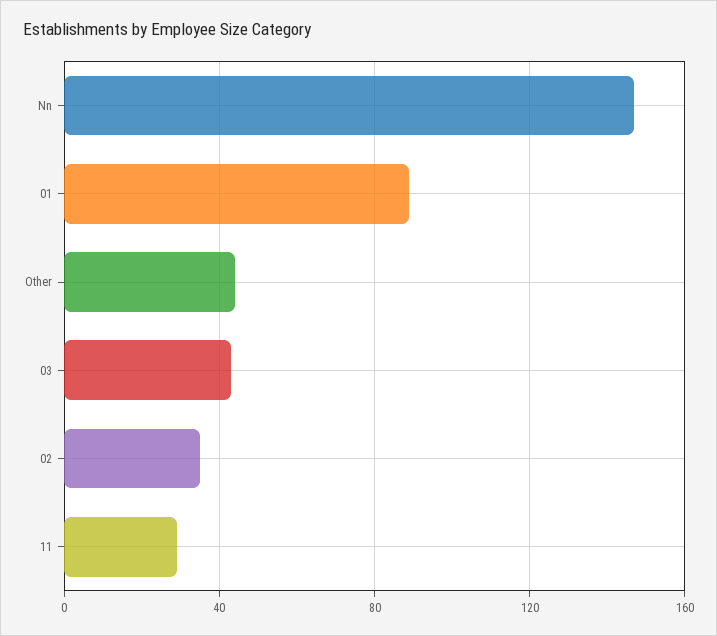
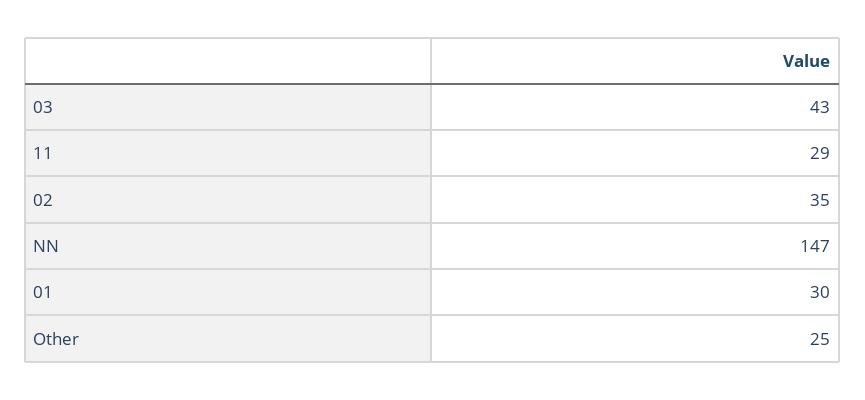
  {
    "Nn": 147,
-   "01": 90,
+   "01": 30,
-   "Other": 45,
+   "Other": 25,
    "03": 43,
    "02": 35,
    "11": 29
  }

